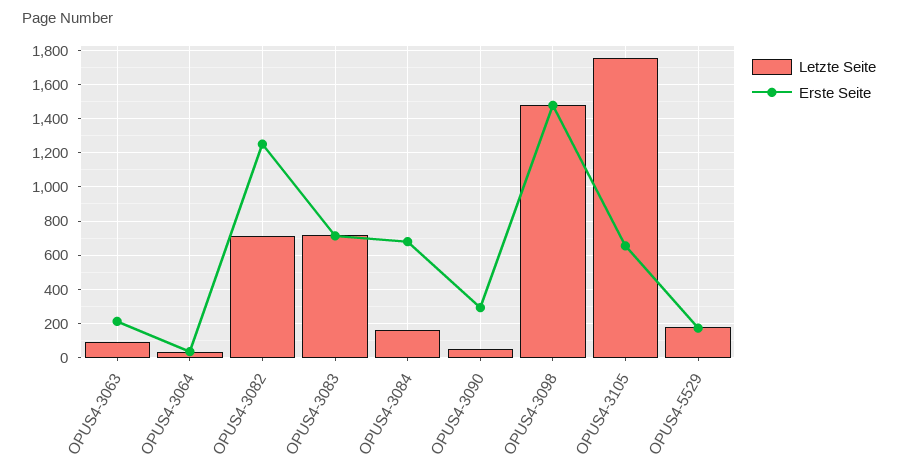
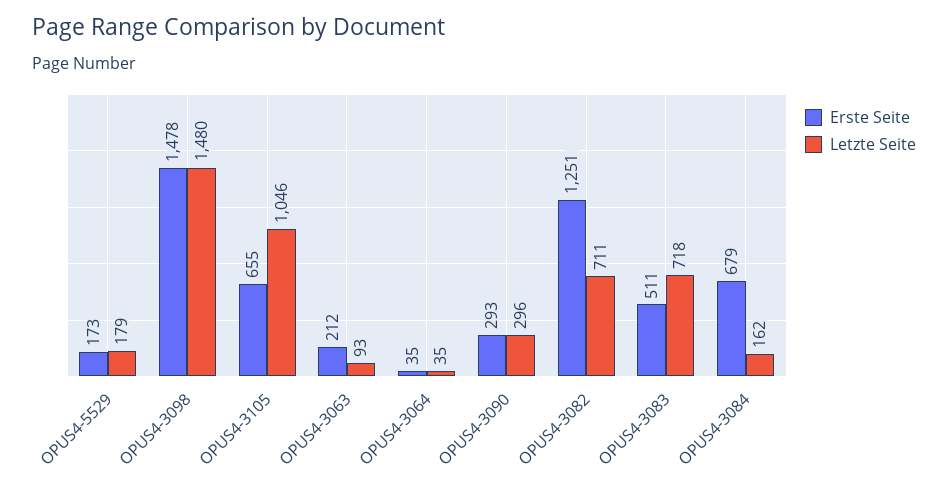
  {
    "Letzte Seite": {
      "OPUS4-3063": 93,
      "OPUS4-3064": 35,
      "OPUS4-3082": 711,
      "OPUS4-3083": 718,
      "OPUS4-3084": 162,
-     "OPUS4-3090": 50,
+     "OPUS4-3090": 296,
      "OPUS4-3098": 1480,
-     "OPUS4-3105": 1750,
+     "OPUS4-3105": 1046,
      "OPUS4-5529": 179
    },
    "Erste Seite": {
      "OPUS4-3063": 212,
      "OPUS4-3064": 35,
      "OPUS4-3082": 1251,
-     "OPUS4-3083": 700,
+     "OPUS4-3083": 511,
      "OPUS4-3084": 679,
      "OPUS4-3090": 293,
      "OPUS4-3098": 1478,
      "OPUS4-3105": 655,
      "OPUS4-5529": 173
    }
  }

